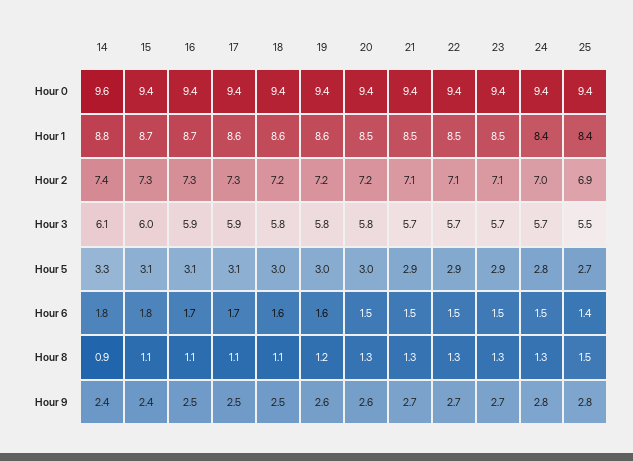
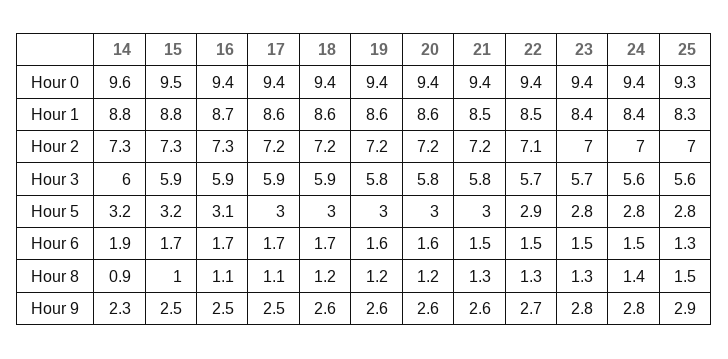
  {
    "14": {
      "Hour 0": 9.6,
      "Hour 1": 8.8,
-     "Hour 2": 7.4,
+     "Hour 2": 7.3,
-     "Hour 3": 6.1,
+     "Hour 3": 6,
-     "Hour 5": 3.3,
+     "Hour 5": 3.2,
-     "Hour 6": 1.8,
+     "Hour 6": 1.9,
      "Hour 8": 0.9,
-     "Hour 9": 2.4
+     "Hour 9": 2.3
    },
    "15": {
-     "Hour 0": 9.4,
+     "Hour 0": 9.5,
-     "Hour 1": 8.7,
+     "Hour 1": 8.8,
      "Hour 2": 7.3,
-     "Hour 3": 6,
+     "Hour 3": 5.9,
-     "Hour 5": 3.1,
+     "Hour 5": 3.2,
-     "Hour 6": 1.8,
+     "Hour 6": 1.7,
-     "Hour 8": 1.1,
+     "Hour 8": 1,
-     "Hour 9": 2.4
+     "Hour 9": 2.5
    },
    "16": {
      "Hour 0": 9.4,
      "Hour 1": 8.7,
      "Hour 2": 7.3,
      "Hour 3": 5.9,
      "Hour 5": 3.1,
      "Hour 6": 1.7,
      "Hour 8": 1.1,
      "Hour 9": 2.5
    },
    "17": {
      "Hour 0": 9.4,
      "Hour 1": 8.6,
-     "Hour 2": 7.3,
+     "Hour 2": 7.2,
      "Hour 3": 5.9,
-     "Hour 5": 3.1,
+     "Hour 5": 3,
      "Hour 6": 1.7,
      "Hour 8": 1.1,
      "Hour 9": 2.5
    },
    "18": {
      "Hour 0": 9.4,
      "Hour 1": 8.6,
      "Hour 2": 7.2,
-     "Hour 3": 5.8,
+     "Hour 3": 5.9,
      "Hour 5": 3,
-     "Hour 6": 1.6,
+     "Hour 6": 1.7,
-     "Hour 8": 1.1,
+     "Hour 8": 1.2,
-     "Hour 9": 2.5
+     "Hour 9": 2.6
    },
    "19": {
      "Hour 0": 9.4,
      "Hour 1": 8.6,
      "Hour 2": 7.2,
      "Hour 3": 5.8,
      "Hour 5": 3,
      "Hour 6": 1.6,
      "Hour 8": 1.2,
      "Hour 9": 2.6
    },
    "20": {
      "Hour 0": 9.4,
-     "Hour 1": 8.5,
+     "Hour 1": 8.6,
      "Hour 2": 7.2,
      "Hour 3": 5.8,
      "Hour 5": 3,
-     "Hour 6": 1.5,
+     "Hour 6": 1.6,
-     "Hour 8": 1.3,
+     "Hour 8": 1.2,
      "Hour 9": 2.6
    },
    "21": {
      "Hour 0": 9.4,
      "Hour 1": 8.5,
-     "Hour 2": 7.1,
+     "Hour 2": 7.2,
-     "Hour 3": 5.7,
+     "Hour 3": 5.8,
-     "Hour 5": 2.9,
+     "Hour 5": 3,
      "Hour 6": 1.5,
      "Hour 8": 1.3,
-     "Hour 9": 2.7
+     "Hour 9": 2.6
    },
    "22": {
      "Hour 0": 9.4,
      "Hour 1": 8.5,
      "Hour 2": 7.1,
      "Hour 3": 5.7,
      "Hour 5": 2.9,
      "Hour 6": 1.5,
      "Hour 8": 1.3,
      "Hour 9": 2.7
    },
    "23": {
      "Hour 0": 9.4,
-     "Hour 1": 8.5,
+     "Hour 1": 8.4,
-     "Hour 2": 7.1,
+     "Hour 2": 7,
      "Hour 3": 5.7,
-     "Hour 5": 2.9,
+     "Hour 5": 2.8,
      "Hour 6": 1.5,
      "Hour 8": 1.3,
-     "Hour 9": 2.7
+     "Hour 9": 2.8
    },
    "24": {
      "Hour 0": 9.4,
      "Hour 1": 8.4,
      "Hour 2": 7,
-     "Hour 3": 5.7,
+     "Hour 3": 5.6,
      "Hour 5": 2.8,
      "Hour 6": 1.5,
-     "Hour 8": 1.3,
+     "Hour 8": 1.4,
      "Hour 9": 2.8
    },
    "25": {
-     "Hour 0": 9.4,
+     "Hour 0": 9.3,
-     "Hour 1": 8.4,
+     "Hour 1": 8.3,
-     "Hour 2": 6.9,
+     "Hour 2": 7,
-     "Hour 3": 5.5,
+     "Hour 3": 5.6,
-     "Hour 5": 2.7,
+     "Hour 5": 2.8,
-     "Hour 6": 1.4,
+     "Hour 6": 1.3,
      "Hour 8": 1.5,
-     "Hour 9": 2.8
+     "Hour 9": 2.9
    }
  }

